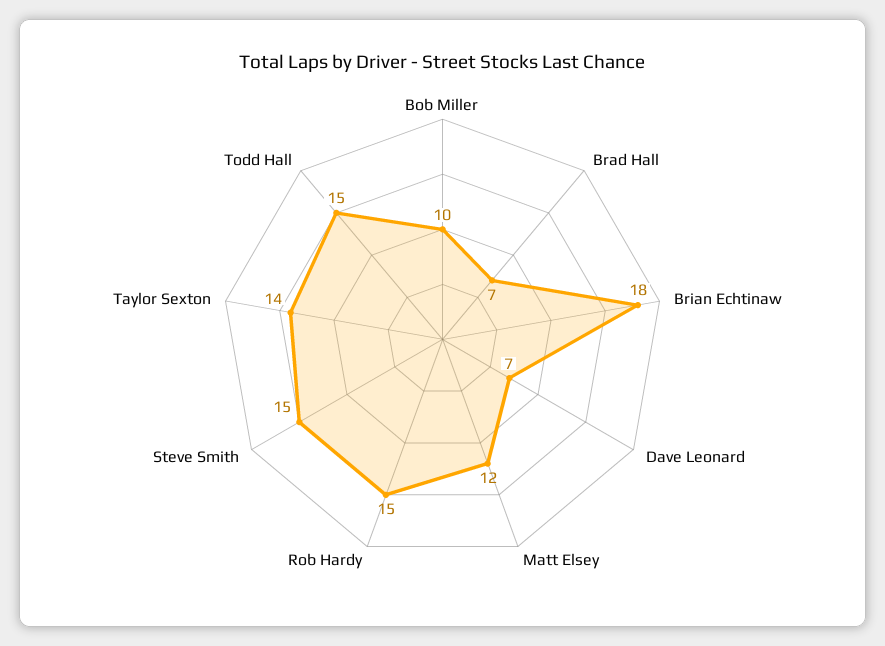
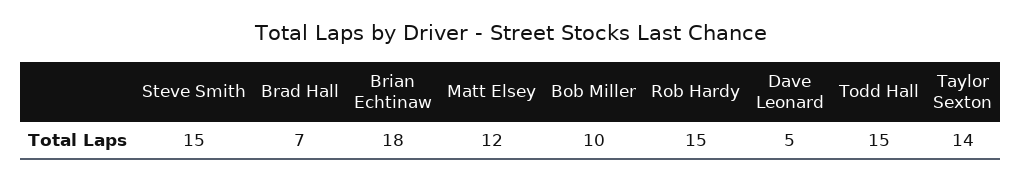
  {
    "Bob Miller": 10,
    "Brad Hall": 7,
    "Brian Echtinaw": 18,
-   "Dave Leonard": 7,
+   "Dave Leonard": 5,
    "Matt Elsey": 12,
    "Rob Hardy": 15,
    "Steve Smith": 15,
    "Taylor Sexton": 14,
    "Todd Hall": 15
  }

